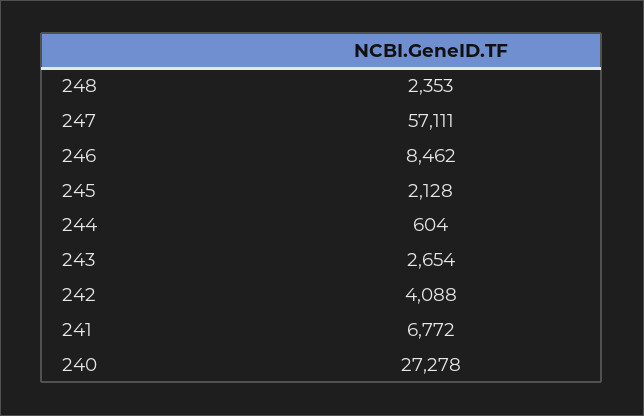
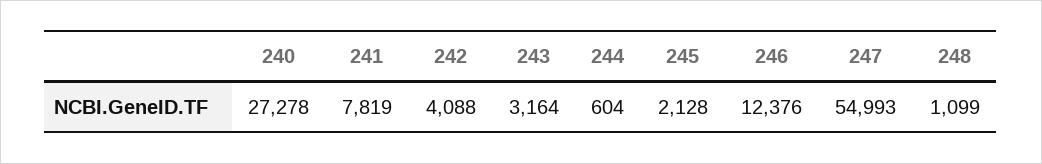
  {
-   "248": 2353,
+   "248": 1099,
-   "247": 57111,
+   "247": 54993,
-   "246": 8462,
+   "246": 12376,
    "245": 2128,
    "244": 604,
-   "243": 2654,
+   "243": 3164,
    "242": 4088,
-   "241": 6772,
+   "241": 7819,
    "240": 27278
  }

